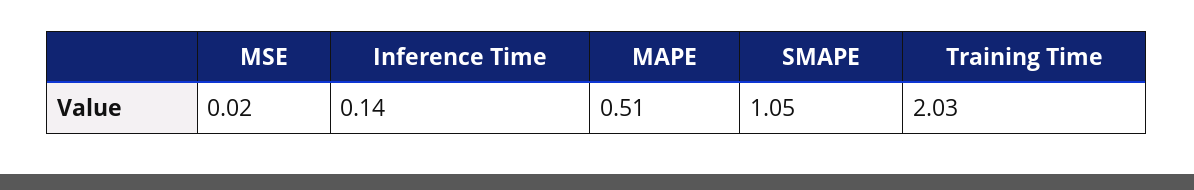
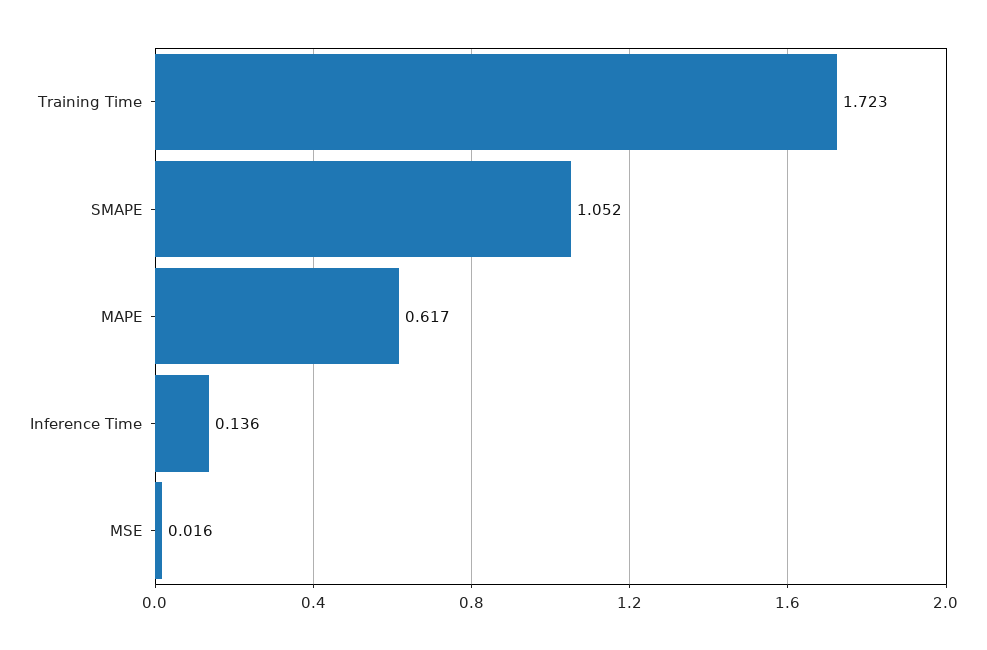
  {
    "MSE": 0.016,
    "Inference Time": 0.136,
-   "MAPE": 0.51,
+   "MAPE": 0.617,
    "SMAPE": 1.052,
-   "Training Time": 2.03
+   "Training Time": 1.723
  }

